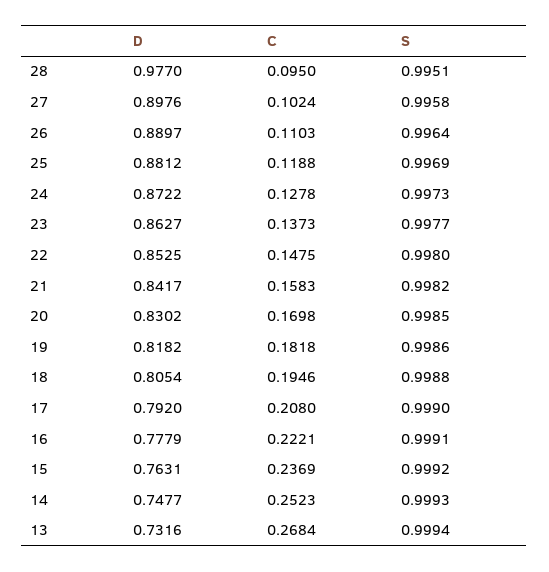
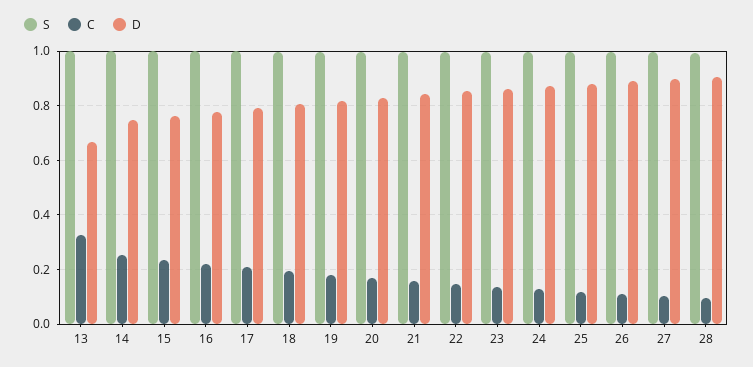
  {
    "D": {
-     "28": 0.977,
+     "28": 0.9,
      "27": 0.8976,
      "26": 0.8897,
      "25": 0.8812,
      "24": 0.8722,
      "23": 0.8627,
      "22": 0.8525,
      "21": 0.8417,
      "20": 0.8302,
      "19": 0.8182,
      "18": 0.8054,
      "17": 0.792,
      "16": 0.7779,
      "15": 0.7631,
      "14": 0.7477,
-     "13": 0.7316
+     "13": 0.675
    },
    "C": {
      "28": 0.095,
      "27": 0.1024,
      "26": 0.1103,
      "25": 0.1188,
      "24": 0.1278,
      "23": 0.1373,
      "22": 0.1475,
      "21": 0.1583,
      "20": 0.1698,
      "19": 0.1818,
      "18": 0.1946,
      "17": 0.208,
      "16": 0.2221,
      "15": 0.2369,
      "14": 0.2523,
-     "13": 0.2684
+     "13": 0.325
    },
    "S": {
      "28": 0.9951,
      "27": 0.9958,
      "26": 0.9964,
      "25": 0.9969,
      "24": 0.9973,
      "23": 0.9977,
      "22": 0.998,
      "21": 0.9982,
      "20": 0.9985,
      "19": 0.9986,
      "18": 0.9988,
      "17": 0.999,
      "16": 0.9991,
      "15": 0.9992,
      "14": 0.9993,
      "13": 0.9994
    }
  }

